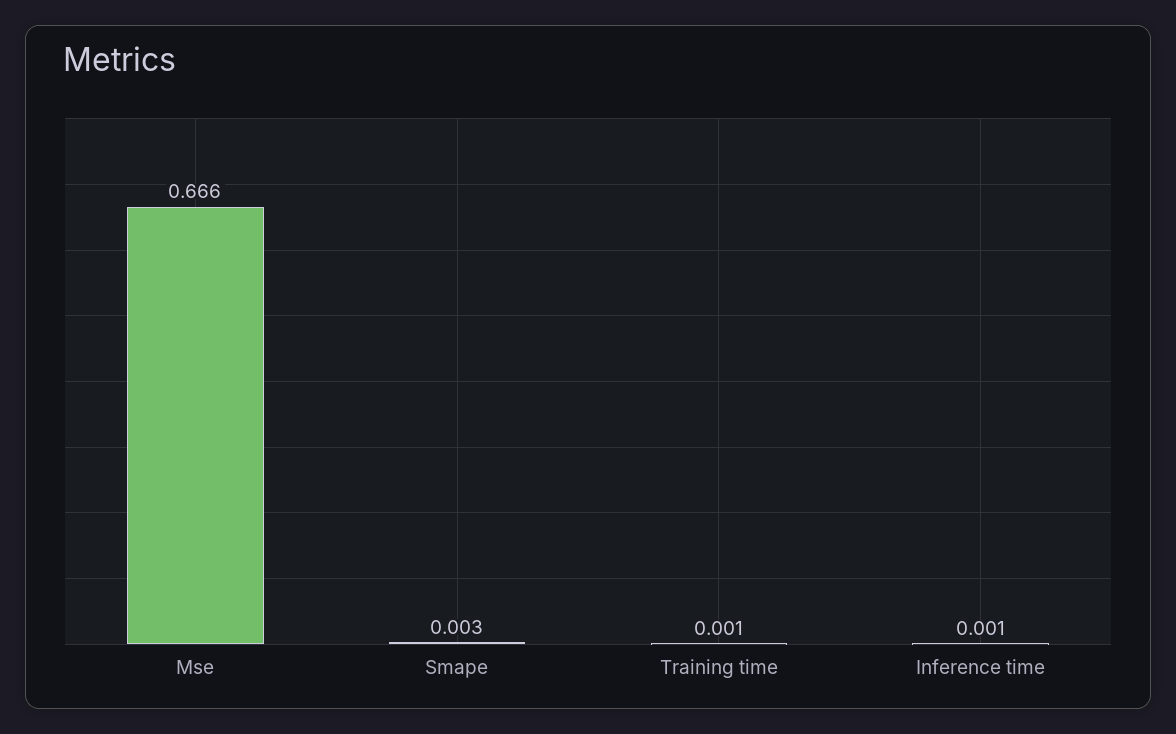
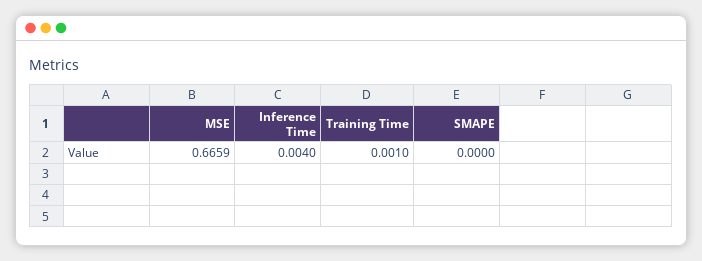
  {
    "Mse": 0.6659,
-   "Smape": 0.003,
+   "Smape": 0,
    "Training time": 0.001,
-   "Inference time": 0.001
+   "Inference time": 0.004
  }

